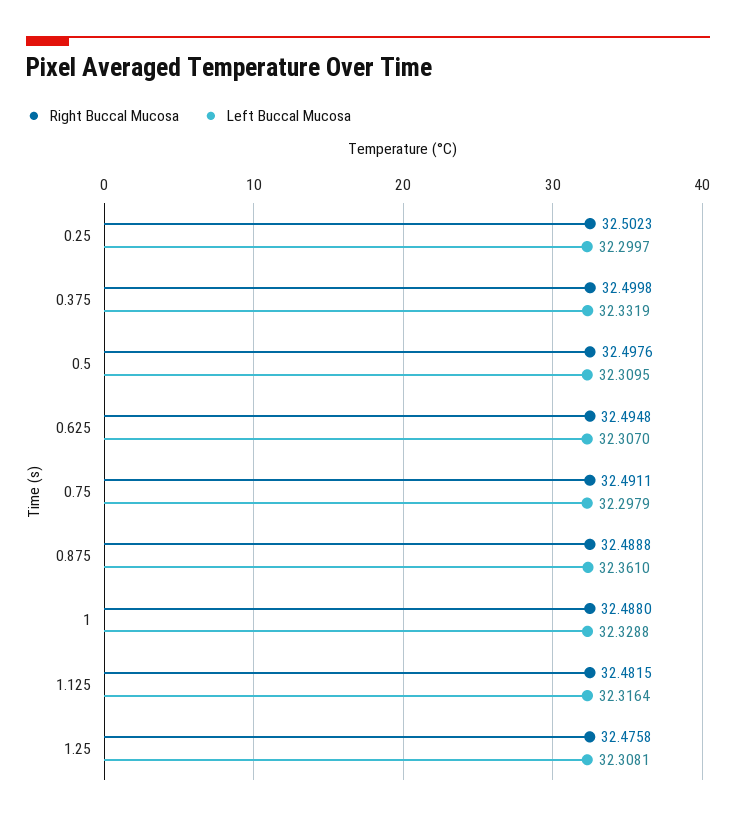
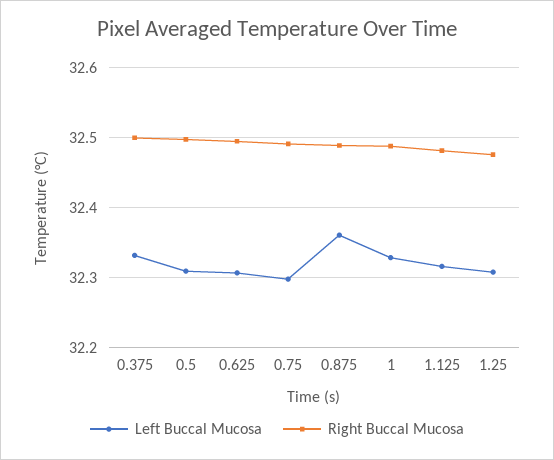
  {
    "Right Buccal Mucosa": {
-     "0.25": 32.5023,
      "0.375": 32.4998,
      "0.5": 32.4976,
      "0.625": 32.4948,
      "0.75": 32.4911,
      "0.875": 32.4888,
      "1": 32.488,
      "1.125": 32.4815,
      "1.25": 32.4758
    },
    "Left Buccal Mucosa": {
-     "0.25": 32.2997,
      "0.375": 32.3319,
      "0.5": 32.3095,
      "0.625": 32.307,
      "0.75": 32.2979,
      "0.875": 32.361,
      "1": 32.3288,
      "1.125": 32.3164,
      "1.25": 32.3081
    }
  }

